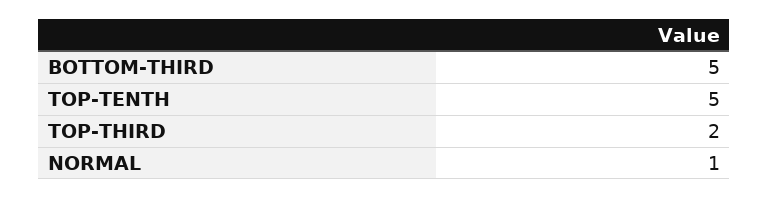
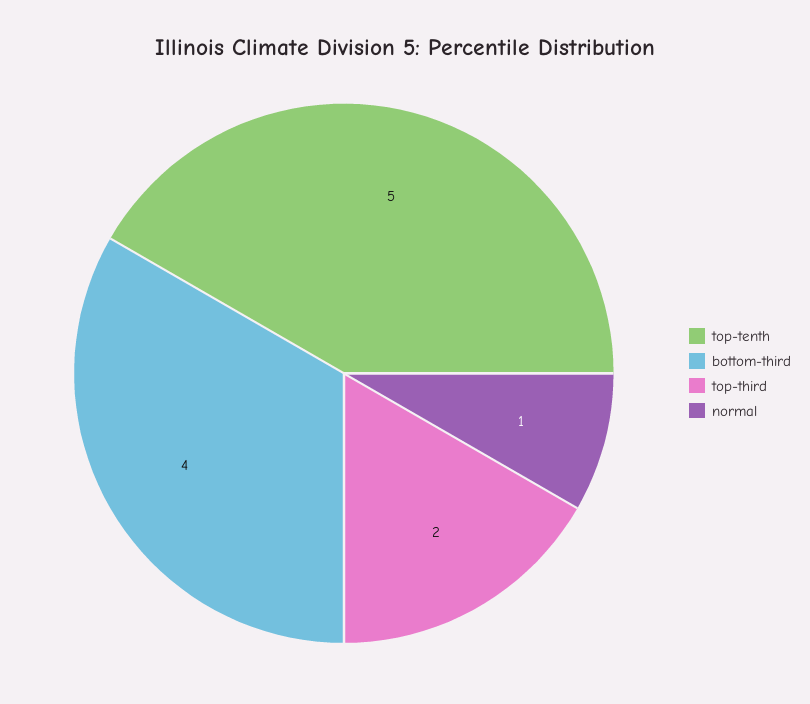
  {
-   "BOTTOM-THIRD": 5,
+   "BOTTOM-THIRD": 4,
    "TOP-TENTH": 5,
    "TOP-THIRD": 2,
    "NORMAL": 1
  }

